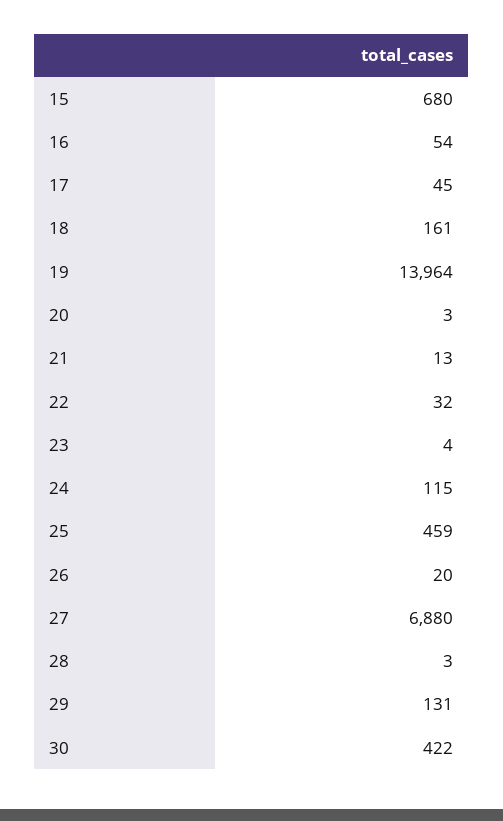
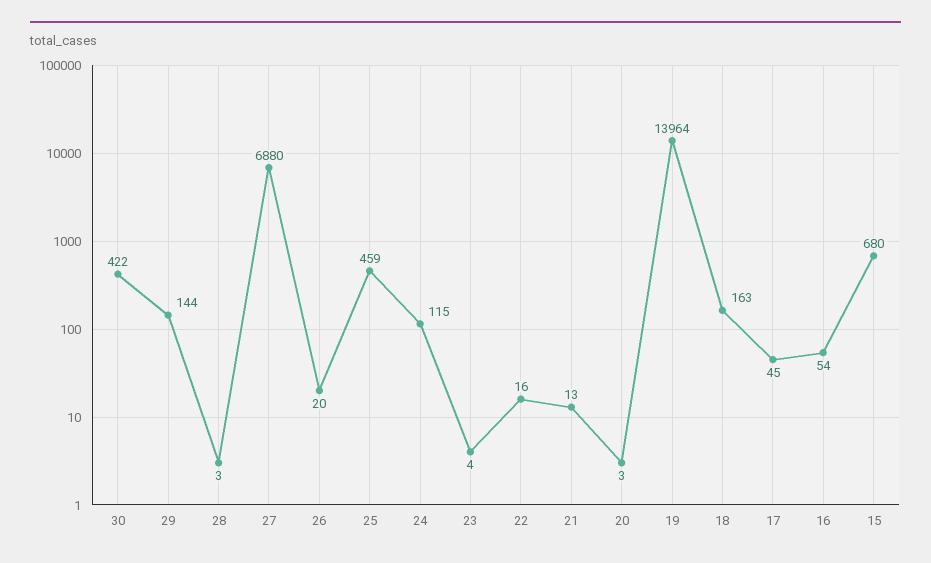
  {
    "15": 680,
    "16": 54,
    "17": 45,
-   "18": 161,
+   "18": 163,
    "19": 13964,
    "20": 3,
    "21": 13,
-   "22": 32,
+   "22": 16,
    "23": 4,
    "24": 115,
    "25": 459,
    "26": 20,
    "27": 6880,
    "28": 3,
-   "29": 131,
+   "29": 144,
    "30": 422
  }

